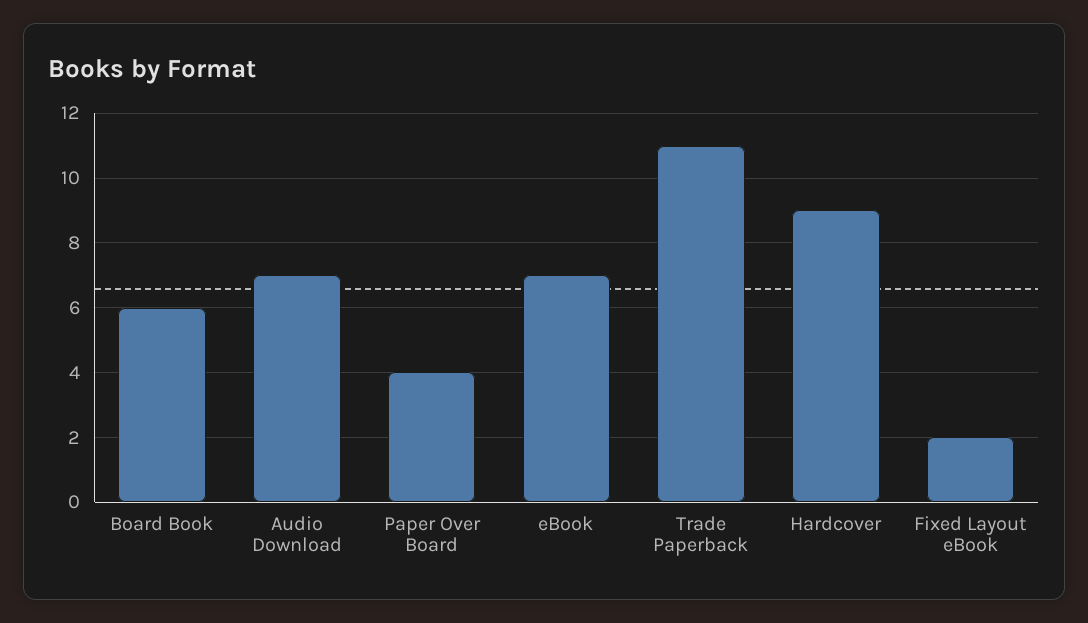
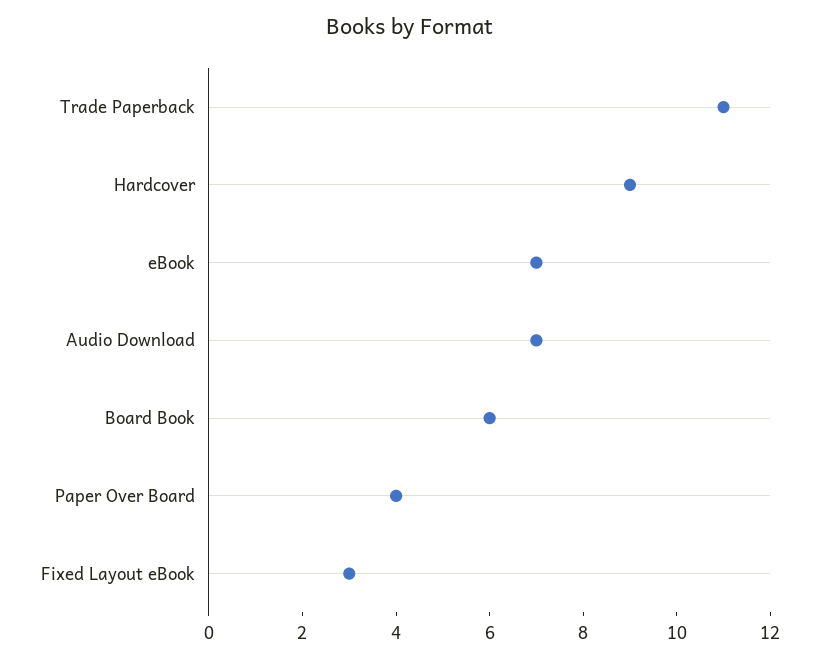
  {
    "Board Book": 6,
    "Audio Download": 7,
    "Paper Over Board": 4,
    "eBook": 7,
    "Trade Paperback": 11,
    "Hardcover": 9,
-   "Fixed Layout eBook": 2
+   "Fixed Layout eBook": 3
  }

